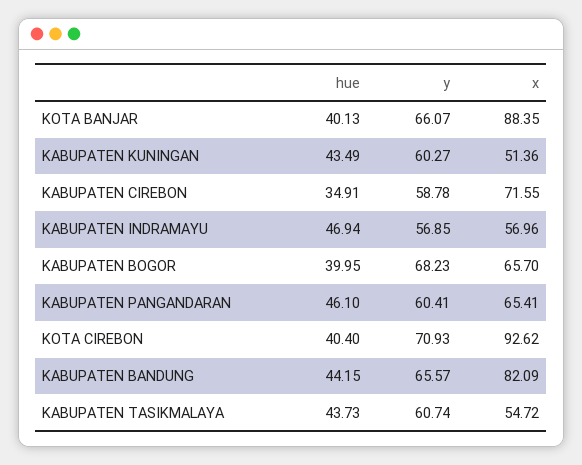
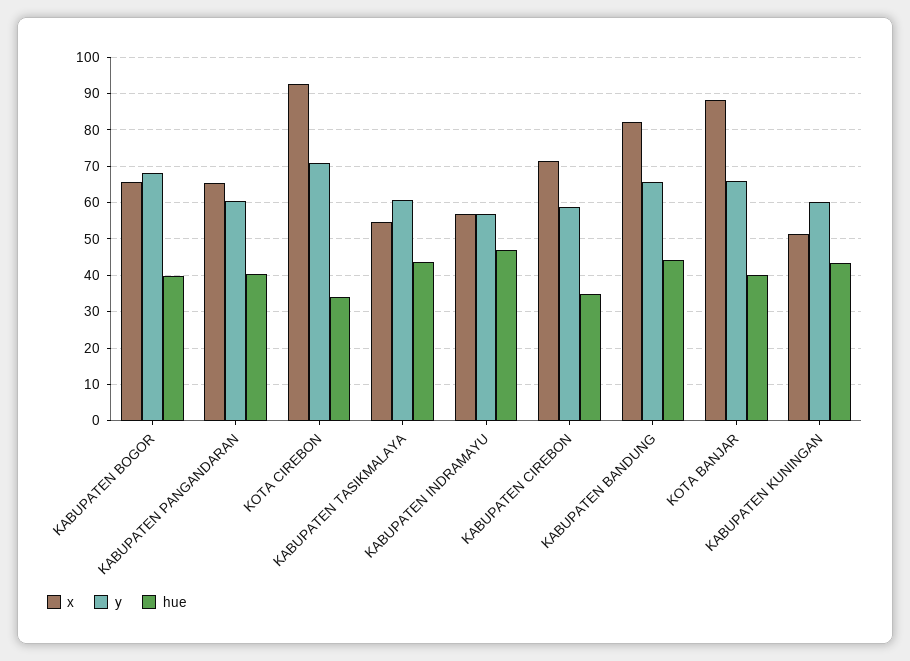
  {
    "hue": {
      "KOTA BANJAR": 40.13,
      "KABUPATEN KUNINGAN": 43.49,
      "KABUPATEN CIREBON": 34.91,
      "KABUPATEN INDRAMAYU": 46.94,
      "KABUPATEN BOGOR": 39.95,
-     "KABUPATEN PANGANDARAN": 46.1,
+     "KABUPATEN PANGANDARAN": 40,
-     "KOTA CIREBON": 40.4,
+     "KOTA CIREBON": 34,
      "KABUPATEN BANDUNG": 44.15,
      "KABUPATEN TASIKMALAYA": 43.73
    },
    "y": {
      "KOTA BANJAR": 66.07,
      "KABUPATEN KUNINGAN": 60.27,
      "KABUPATEN CIREBON": 58.78,
      "KABUPATEN INDRAMAYU": 56.85,
      "KABUPATEN BOGOR": 68.23,
      "KABUPATEN PANGANDARAN": 60.41,
      "KOTA CIREBON": 70.93,
      "KABUPATEN BANDUNG": 65.57,
      "KABUPATEN TASIKMALAYA": 60.74
    },
    "x": {
      "KOTA BANJAR": 88.35,
      "KABUPATEN KUNINGAN": 51.36,
      "KABUPATEN CIREBON": 71.55,
      "KABUPATEN INDRAMAYU": 56.96,
      "KABUPATEN BOGOR": 65.7,
      "KABUPATEN PANGANDARAN": 65.41,
      "KOTA CIREBON": 92.62,
      "KABUPATEN BANDUNG": 82.09,
      "KABUPATEN TASIKMALAYA": 54.72
    }
  }

